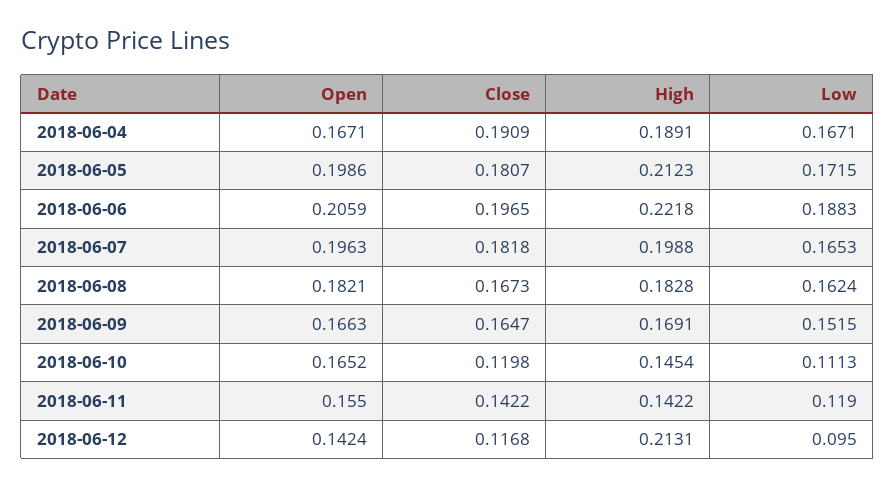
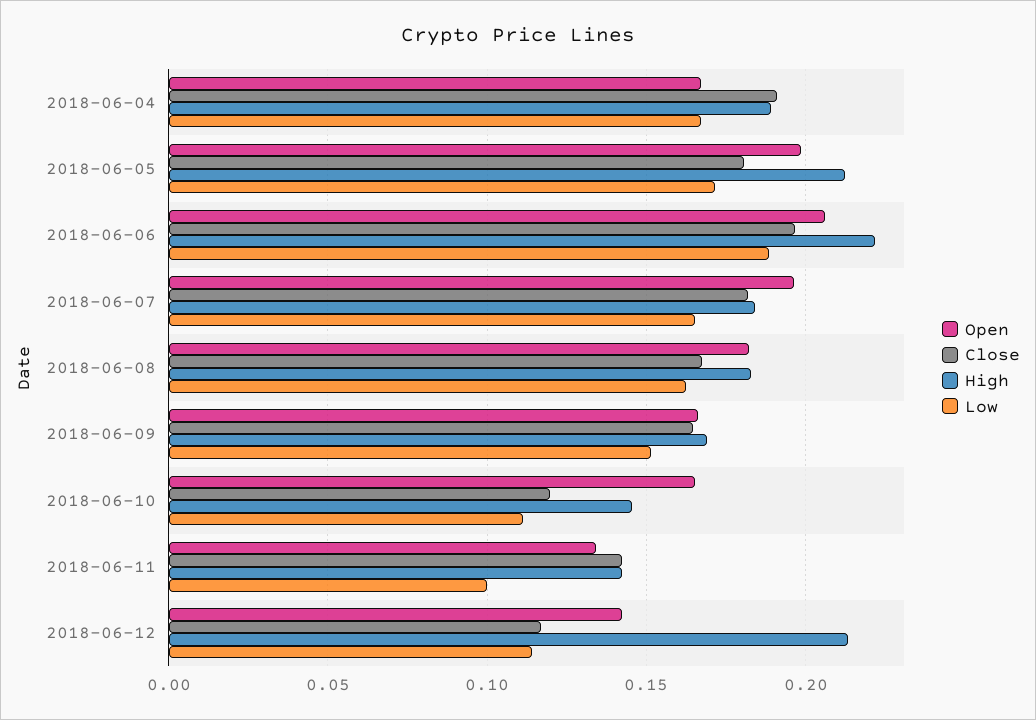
  {
    "Open": {
      "2018-06-04": 0.1671,
      "2018-06-05": 0.1986,
      "2018-06-06": 0.2059,
      "2018-06-07": 0.1963,
      "2018-06-08": 0.1821,
      "2018-06-09": 0.1663,
      "2018-06-10": 0.1652,
-     "2018-06-11": 0.155,
+     "2018-06-11": 0.135,
      "2018-06-12": 0.1424
    },
    "Close": {
      "2018-06-04": 0.1909,
      "2018-06-05": 0.1807,
      "2018-06-06": 0.1965,
      "2018-06-07": 0.1818,
      "2018-06-08": 0.1673,
      "2018-06-09": 0.1647,
      "2018-06-10": 0.1198,
      "2018-06-11": 0.1422,
      "2018-06-12": 0.1168
    },
    "High": {
      "2018-06-04": 0.1891,
      "2018-06-05": 0.2123,
      "2018-06-06": 0.2218,
-     "2018-06-07": 0.1988,
+     "2018-06-07": 0.185,
      "2018-06-08": 0.1828,
      "2018-06-09": 0.1691,
      "2018-06-10": 0.1454,
      "2018-06-11": 0.1422,
      "2018-06-12": 0.2131
    },
    "Low": {
      "2018-06-04": 0.1671,
      "2018-06-05": 0.1715,
      "2018-06-06": 0.1883,
      "2018-06-07": 0.1653,
      "2018-06-08": 0.1624,
      "2018-06-09": 0.1515,
      "2018-06-10": 0.1113,
-     "2018-06-11": 0.119,
+     "2018-06-11": 0.1,
-     "2018-06-12": 0.095
+     "2018-06-12": 0.115
    }
  }

